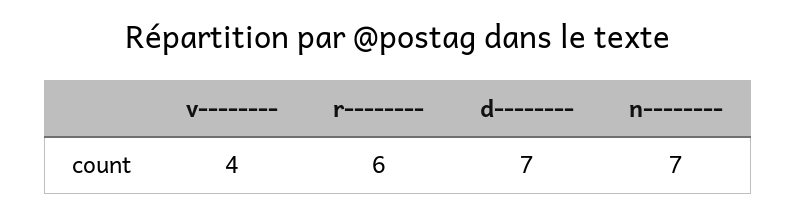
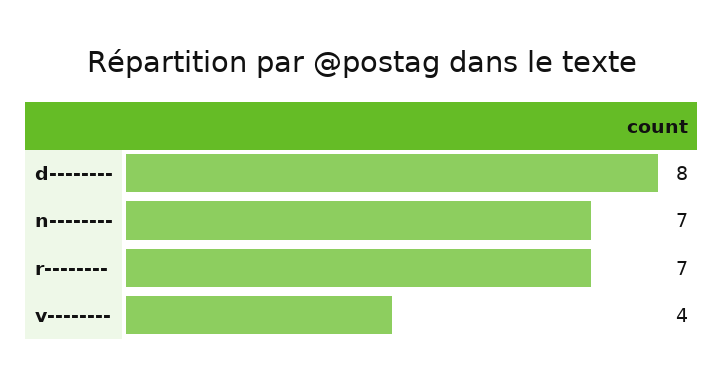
  {
    "v--------": 4,
-   "r--------": 6,
+   "r--------": 7,
-   "d--------": 7,
+   "d--------": 8,
    "n--------": 7
  }

